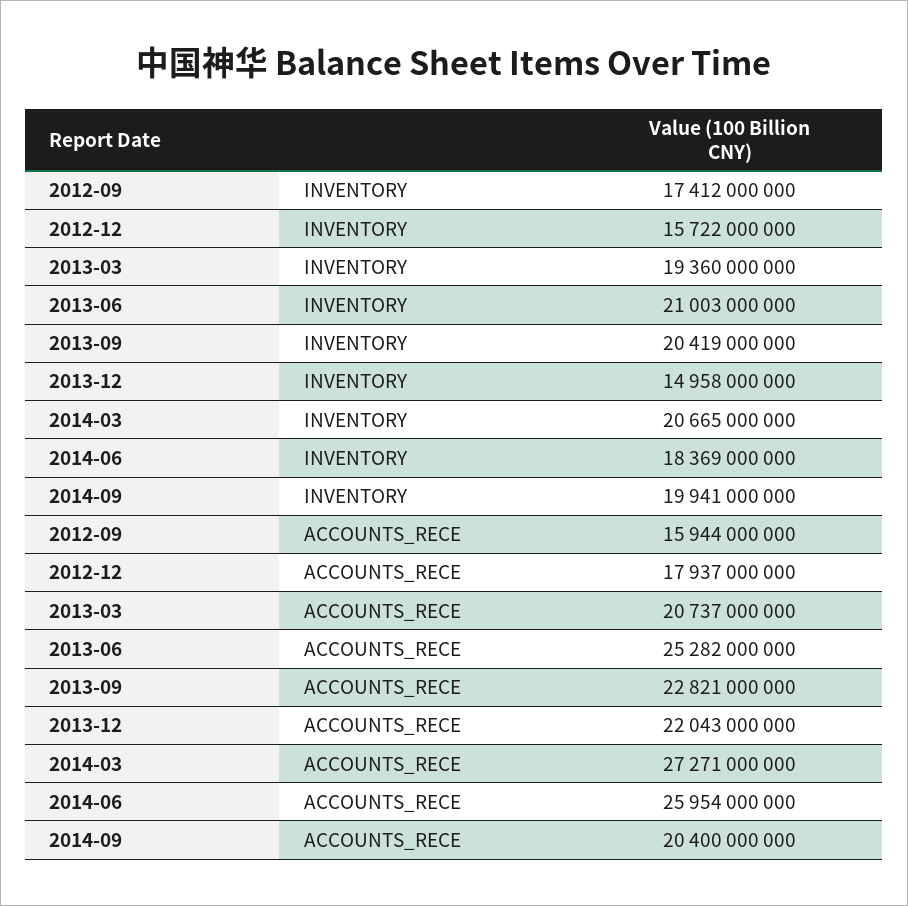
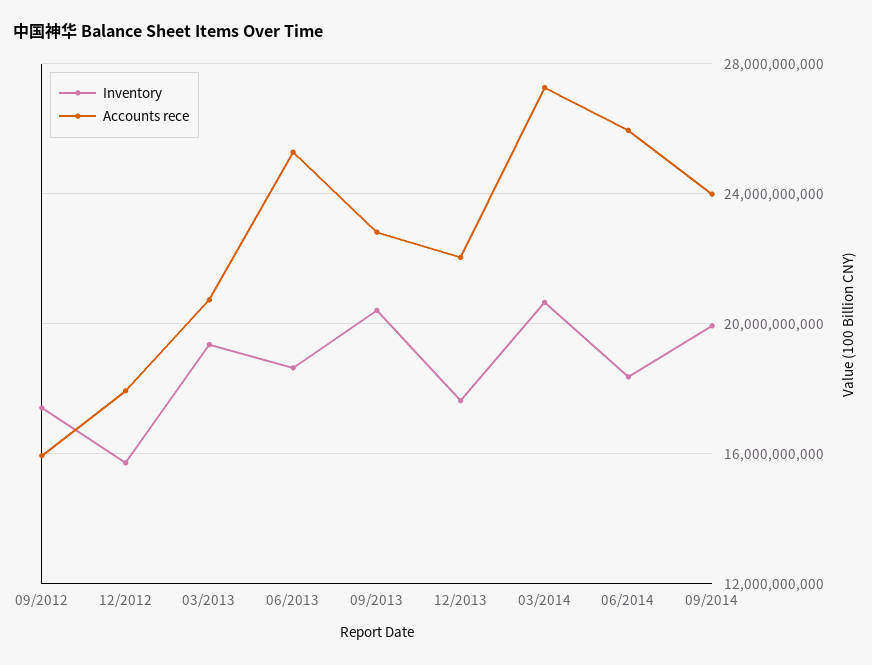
  {
    "INVENTORY": {
      "2012-09": 17412000000,
      "2012-12": 15722000000,
      "2013-03": 19360000000,
-     "2013-06": 21003000000,
+     "2013-06": 18500000000,
      "2013-09": 20419000000,
-     "2013-12": 14958000000,
+     "2013-12": 17500000000,
      "2014-03": 20665000000,
      "2014-06": 18369000000,
      "2014-09": 19941000000
    },
    "ACCOUNTS_RECE": {
      "2012-09": 15944000000,
      "2012-12": 17937000000,
      "2013-03": 20737000000,
      "2013-06": 25282000000,
      "2013-09": 22821000000,
      "2013-12": 22043000000,
      "2014-03": 27271000000,
      "2014-06": 25954000000,
-     "2014-09": 20400000000
+     "2014-09": 24000000000
    }
  }

